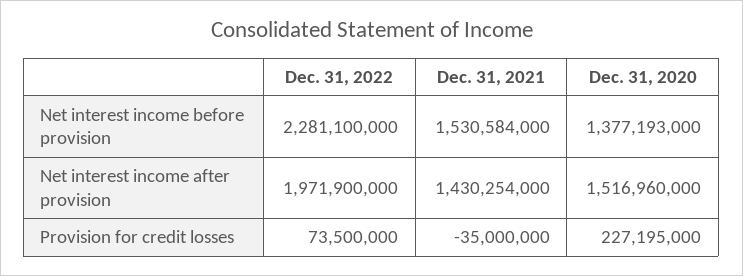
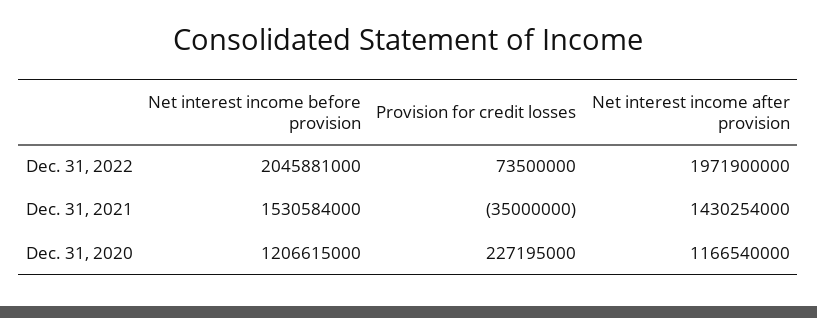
  {
    "Dec. 31, 2022": {
-     "Net interest income before provision": 2281100000,
+     "Net interest income before provision": 2045881000,
      "Net interest income after provision": 1971900000,
      "Provision for credit losses": 73500000
    },
    "Dec. 31, 2021": {
      "Net interest income before provision": 1530584000,
      "Net interest income after provision": 1430254000,
      "Provision for credit losses": -35000000
    },
    "Dec. 31, 2020": {
-     "Net interest income before provision": 1377193000,
+     "Net interest income before provision": 1206615000,
-     "Net interest income after provision": 1516960000,
+     "Net interest income after provision": 1166540000,
      "Provision for credit losses": 227195000
    }
  }

